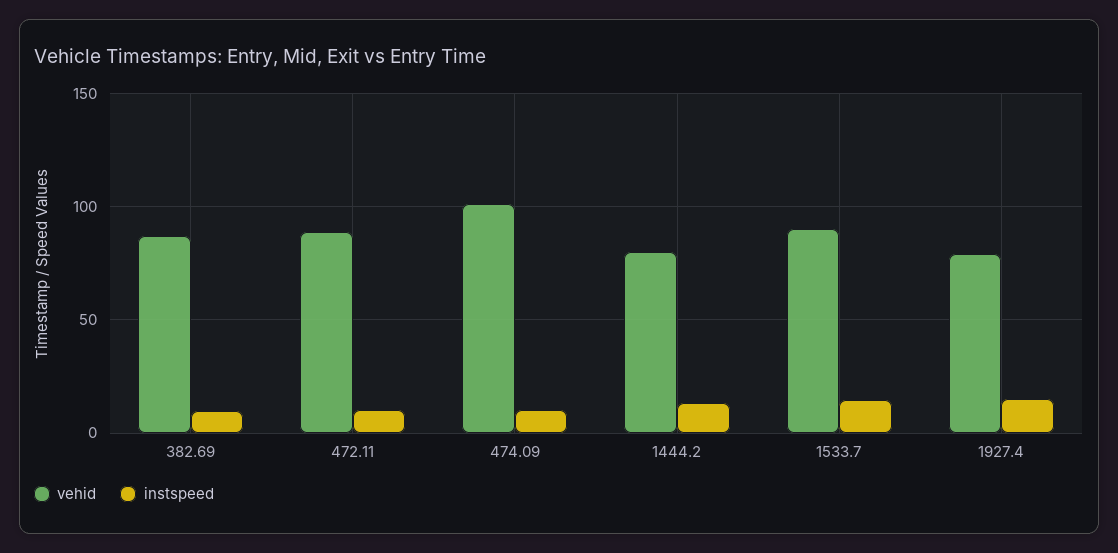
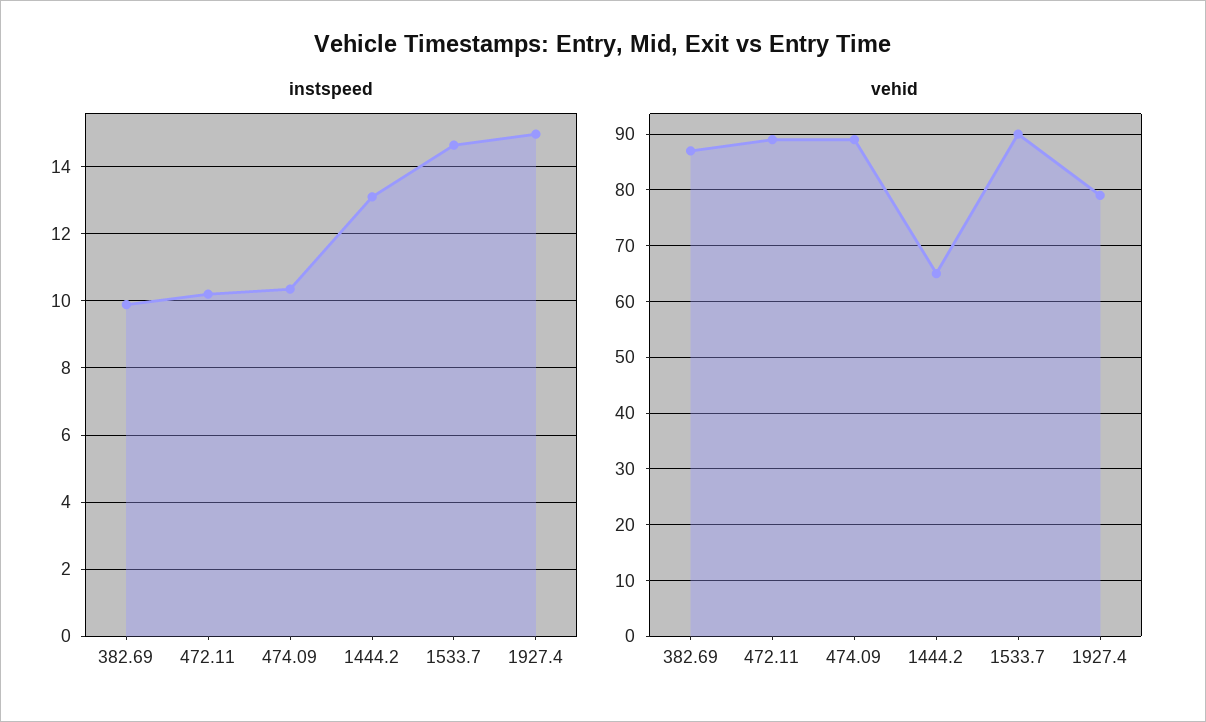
  {
    "vehid": {
      "382.69": 85,
      "472.11": 90,
-     "474.09": 100,
+     "474.09": 90,
-     "1444.2": 80,
+     "1444.2": 65,
      "1533.7": 90,
      "1927.4": 80
    },
    "instspeed": {
      "382.69": 9.8,
      "472.11": 10.2,
      "474.09": 10.4,
      "1444.2": 13.2,
      "1533.7": 14.6,
      "1927.4": 15
    }
  }

